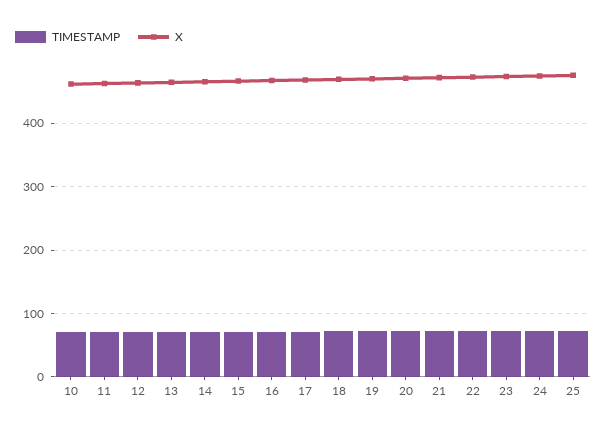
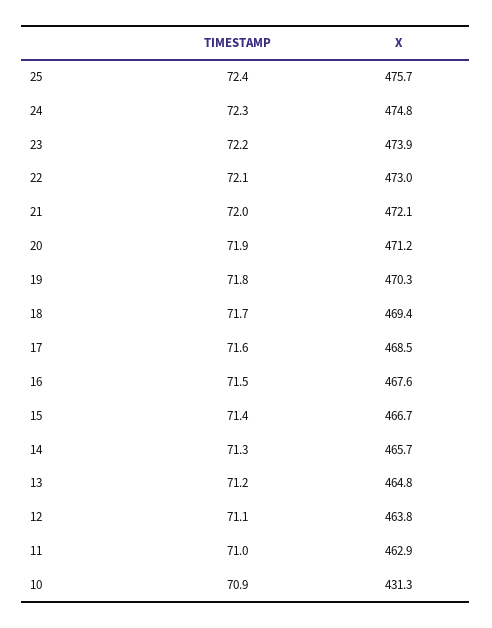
  {
    "TIMESTAMP": {
      "10": 70.9,
      "11": 71,
      "12": 71.1,
      "13": 71.2,
      "14": 71.3,
      "15": 71.4,
      "16": 71.5,
      "17": 71.6,
      "18": 71.7,
      "19": 71.8,
      "20": 71.9,
      "21": 72,
      "22": 72.1,
      "23": 72.2,
      "24": 72.3,
      "25": 72.4
    },
    "X": {
-     "10": 460,
+     "10": 431.3,
      "11": 462.9,
      "12": 463.8,
      "13": 464.8,
      "14": 465.7,
      "15": 466.7,
      "16": 467.6,
      "17": 468.5,
      "18": 469.4,
      "19": 470.3,
      "20": 471.2,
      "21": 472.1,
      "22": 473,
      "23": 473.9,
      "24": 474.8,
      "25": 475.7
    }
  }

